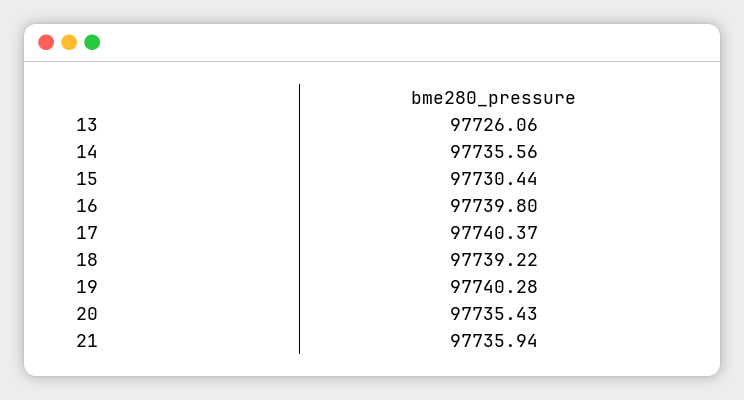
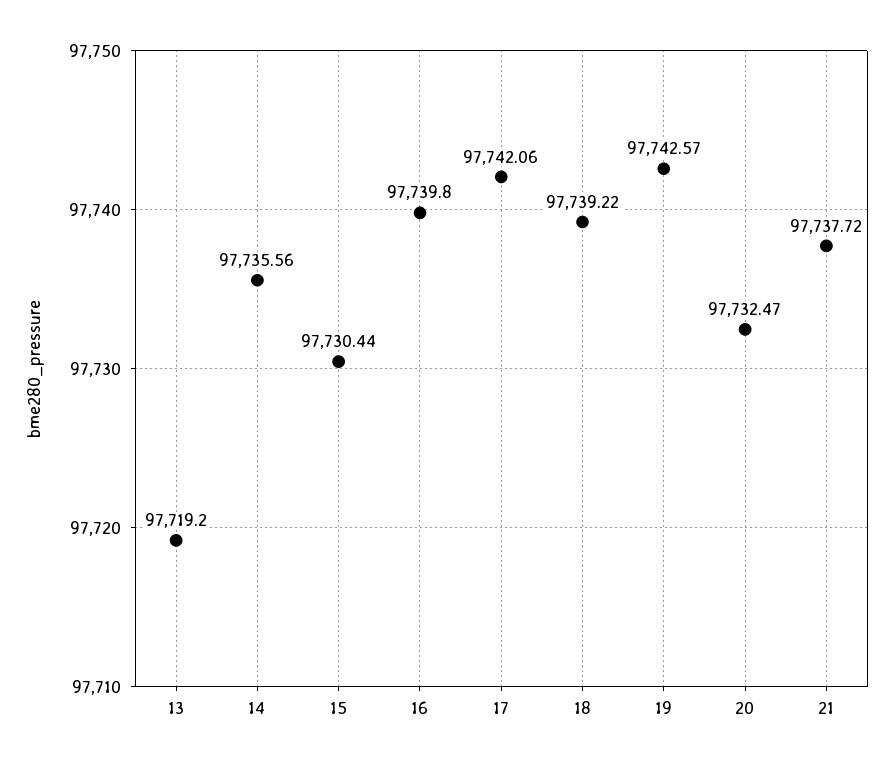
  {
-   "13": 97726.06,
+   "13": 97719.2,
    "14": 97735.56,
    "15": 97730.44,
    "16": 97739.8,
-   "17": 97740.37,
+   "17": 97742.06,
    "18": 97739.22,
-   "19": 97740.28,
+   "19": 97742.57,
-   "20": 97735.43,
+   "20": 97732.47,
-   "21": 97735.94
+   "21": 97737.72
  }

